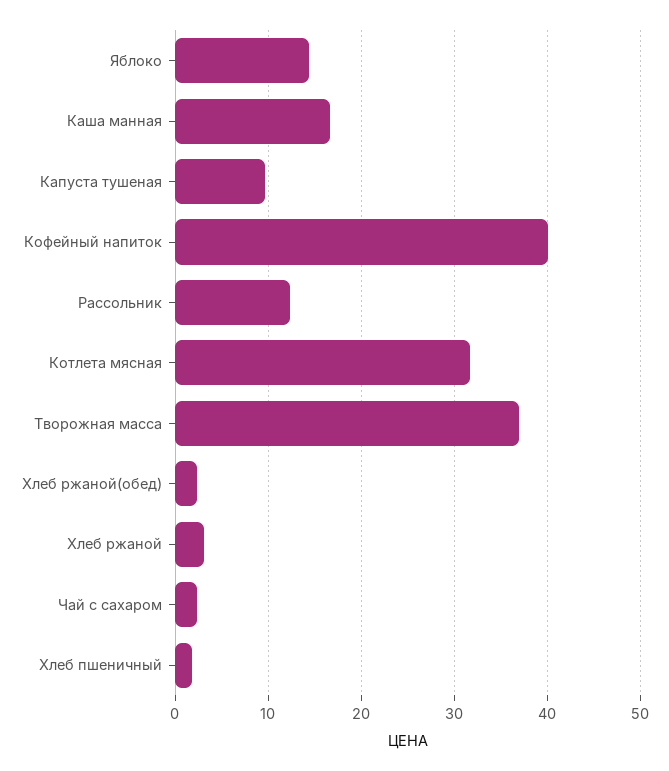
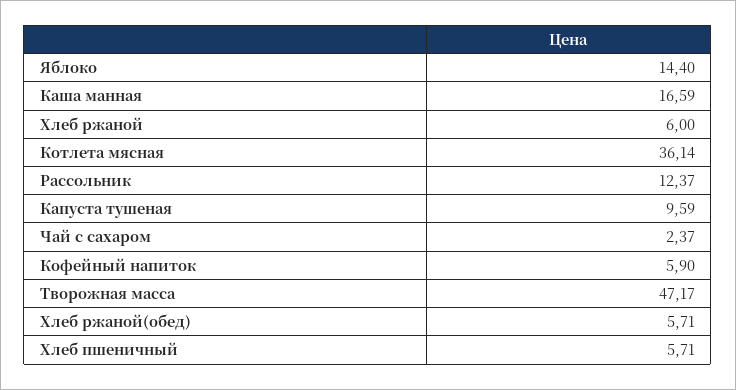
  {
    "Яблоко": 14.4,
    "Каша манная": 16.59,
    "Капуста тушеная": 9.59,
-   "Кофейный напиток": 40,
+   "Кофейный напиток": 5.9,
    "Рассольник": 12.37,
-   "Котлета мясная": 32,
+   "Котлета мясная": 36.14,
-   "Творожная масса": 37,
+   "Творожная масса": 47.17,
-   "Хлеб ржаной(обед)": 2,
+   "Хлеб ржаной(обед)": 5.71,
-   "Хлеб ржаной": 3,
+   "Хлеб ржаной": 6,
    "Чай с сахаром": 2.37,
-   "Хлеб пшеничный": 2
+   "Хлеб пшеничный": 5.71
  }

